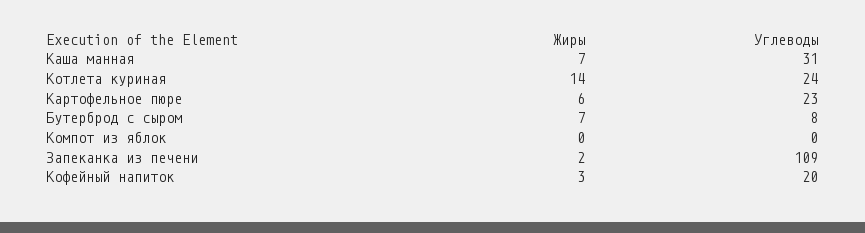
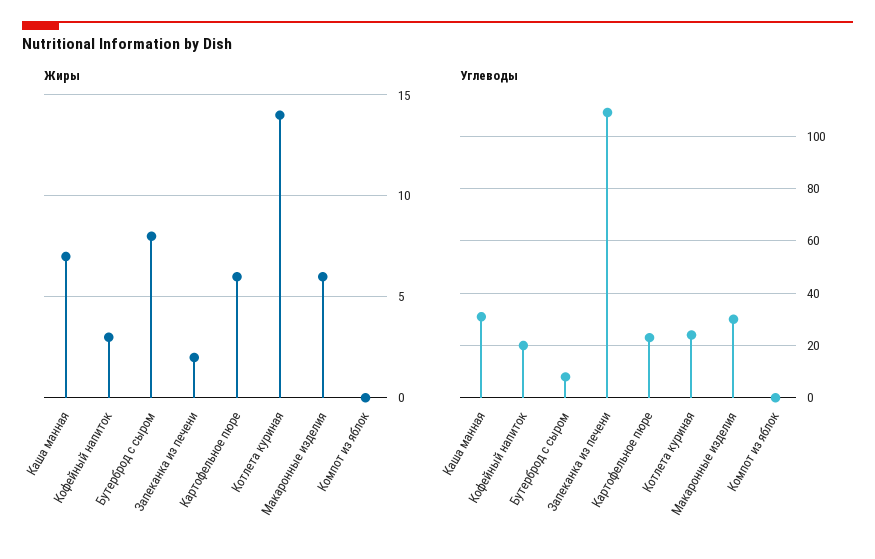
  {
    "Жиры": {
      "Каша манная": 7,
      "Котлета куриная": 14,
      "Картофельное пюре": 6,
-     "Бутерброд с сыром": 7,
+     "Бутерброд с сыром": 8,
      "Компот из яблок": 0,
      "Запеканка из печени": 2,
-     "Кофейный напиток": 3
+     "Кофейный напиток": 3,
+     "Макаронные изделия": 6
    },
    "Углеводы": {
      "Каша манная": 31,
      "Котлета куриная": 24,
      "Картофельное пюре": 23,
      "Бутерброд с сыром": 8,
      "Компот из яблок": 0,
      "Запеканка из печени": 109,
-     "Кофейный напиток": 20
+     "Кофейный напиток": 20,
+     "Макаронные изделия": 30
    }
  }

